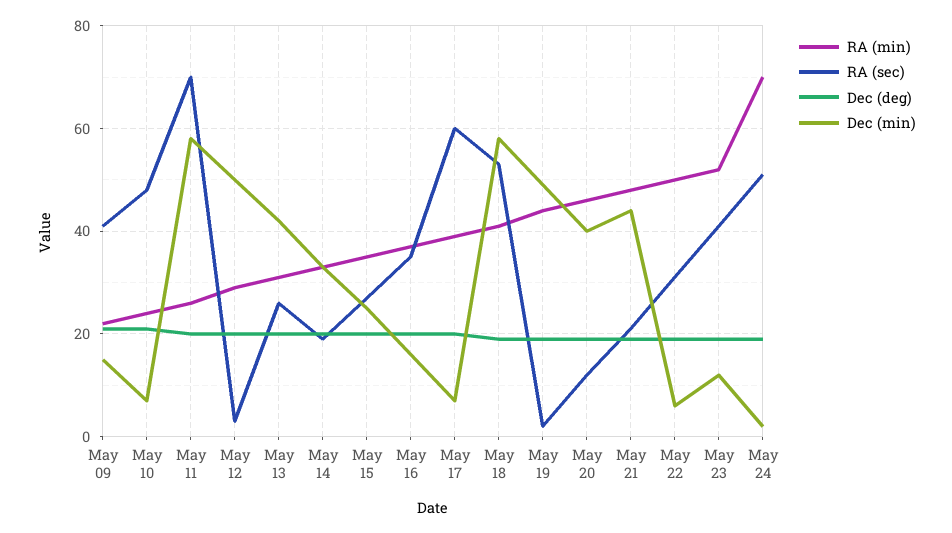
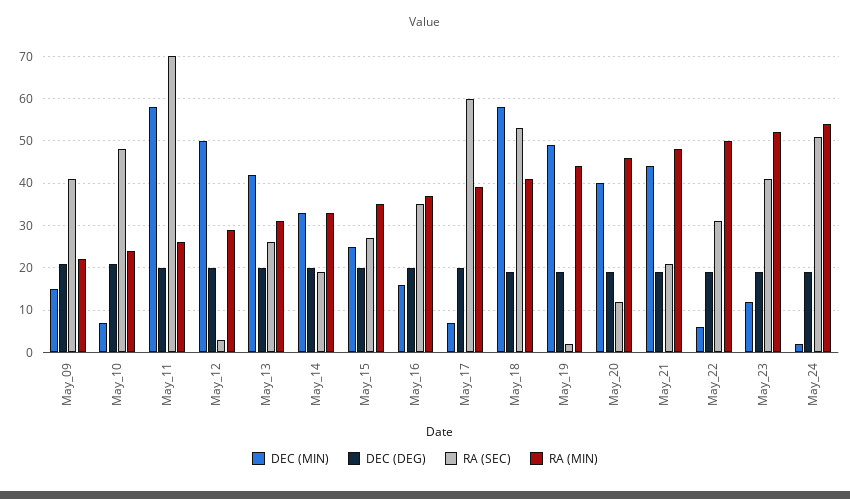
  {
    "RA (min)": {
      "May 09": 20,
      "May 10": 25,
      "May 11": 25,
      "May 12": 30,
      "May 13": 30,
      "May 14": 35,
      "May 15": 35,
      "May 16": 35,
      "May 17": 40,
      "May 18": 40,
      "May 19": 45,
      "May 20": 45,
      "May 21": 50,
      "May 22": 50,
      "May 23": 50,
-     "May 24": 70
+     "May 24": 55
    },
    "RA (sec)": {
      "May 09": 40,
      "May 10": 50,
      "May 11": 70,
      "May 12": 5,
      "May 13": 25,
      "May 14": 20,
      "May 15": 25,
      "May 16": 35,
      "May 17": 60,
      "May 18": 55,
      "May 19": 0,
      "May 20": 10,
      "May 21": 20,
      "May 22": 30,
      "May 23": 40,
      "May 24": 50
    },
    "Dec (deg)": {
      "May 09": 20,
      "May 10": 20,
      "May 11": 20,
      "May 12": 20,
      "May 13": 20,
      "May 14": 20,
      "May 15": 20,
      "May 16": 20,
      "May 17": 20,
      "May 18": 20,
      "May 19": 20,
      "May 20": 20,
      "May 21": 20,
      "May 22": 20,
      "May 23": 20,
      "May 24": 20
    },
    "Dec (min)": {
      "May 09": 15,
      "May 10": 5,
      "May 11": 60,
      "May 12": 50,
      "May 13": 40,
      "May 14": 35,
      "May 15": 25,
      "May 16": 15,
      "May 17": 5,
      "May 18": 60,
      "May 19": 50,
      "May 20": 40,
      "May 21": 45,
      "May 22": 5,
      "May 23": 10,
      "May 24": 0
    }
  }

